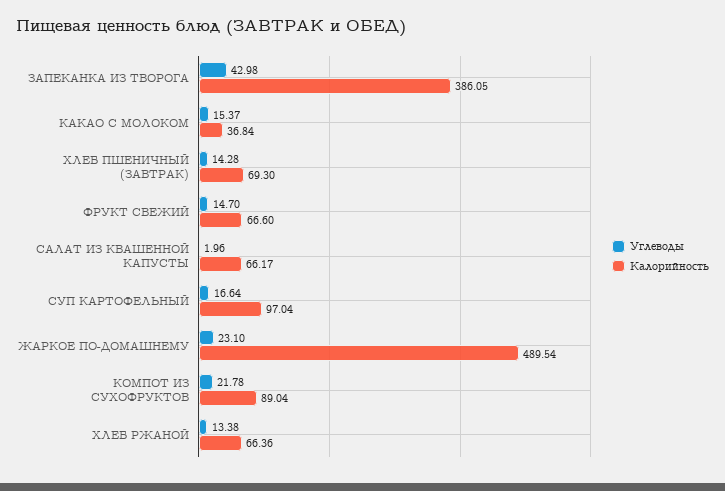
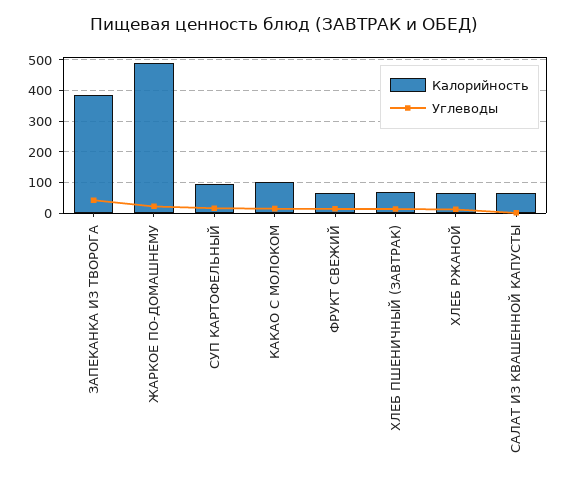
  {
    "Углеводы": {
      "ЗАПЕКАНКА ИЗ ТВОРОГА": 42.98,
      "КАКАО С МОЛОКОМ": 15.37,
      "ХЛЕБ ПШЕНИЧНЫЙ (ЗАВТРАК)": 14.28,
      "ФРУКТ СВЕЖИЙ": 14.7,
      "САЛАТ ИЗ КВАШЕННОЙ КАПУСТЫ": 1.96,
      "СУП КАРТОФЕЛЬНЫЙ": 16.64,
      "ЖАРКОЕ ПО-ДОМАШНЕМУ": 23.1,
-     "КОМПОТ ИЗ СУХОФРУКТОВ": 21.78,
      "ХЛЕБ РЖАНОЙ": 13.38
    },
    "Калорийность": {
      "ЗАПЕКАНКА ИЗ ТВОРОГА": 386.05,
-     "КАКАО С МОЛОКОМ": 36.84,
+     "КАКАО С МОЛОКОМ": 100,
      "ХЛЕБ ПШЕНИЧНЫЙ (ЗАВТРАК)": 69.3,
      "ФРУКТ СВЕЖИЙ": 66.6,
      "САЛАТ ИЗ КВАШЕННОЙ КАПУСТЫ": 66.17,
      "СУП КАРТОФЕЛЬНЫЙ": 97.04,
      "ЖАРКОЕ ПО-ДОМАШНЕМУ": 489.54,
-     "КОМПОТ ИЗ СУХОФРУКТОВ": 89.04,
      "ХЛЕБ РЖАНОЙ": 66.36
    }
  }

